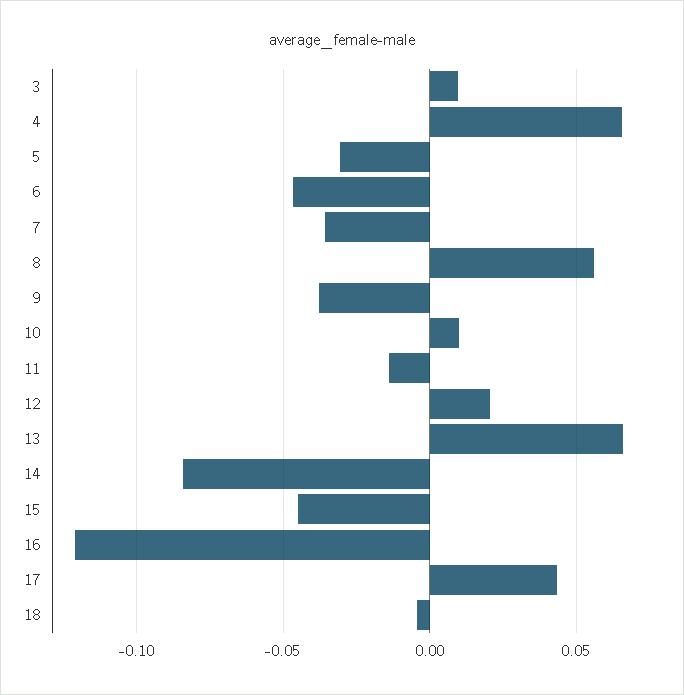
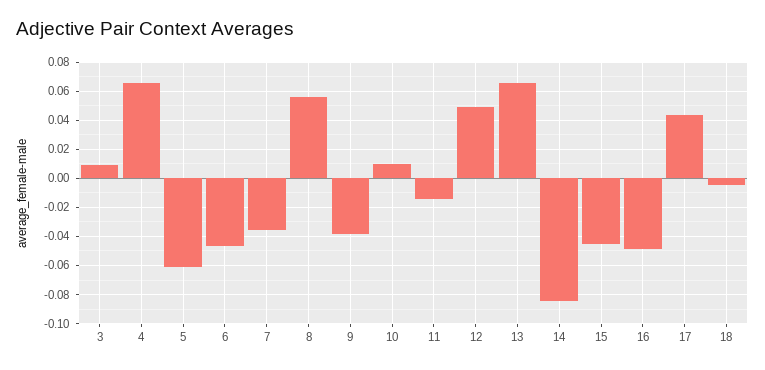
  {
    "3": 0.01,
    "4": 0.065,
-   "5": -0.03,
+   "5": -0.06,
    "6": -0.045,
    "7": -0.035,
    "8": 0.055,
    "9": -0.04,
    "10": 0.01,
    "11": -0.015,
-   "12": 0.02,
+   "12": 0.05,
    "13": 0.065,
    "14": -0.085,
    "15": -0.045,
-   "16": -0.12,
+   "16": -0.05,
    "17": 0.045,
    "18": -0.005
  }

